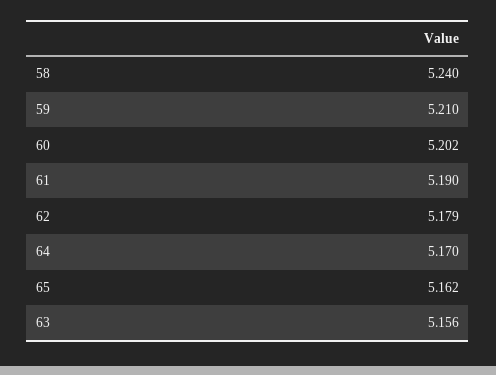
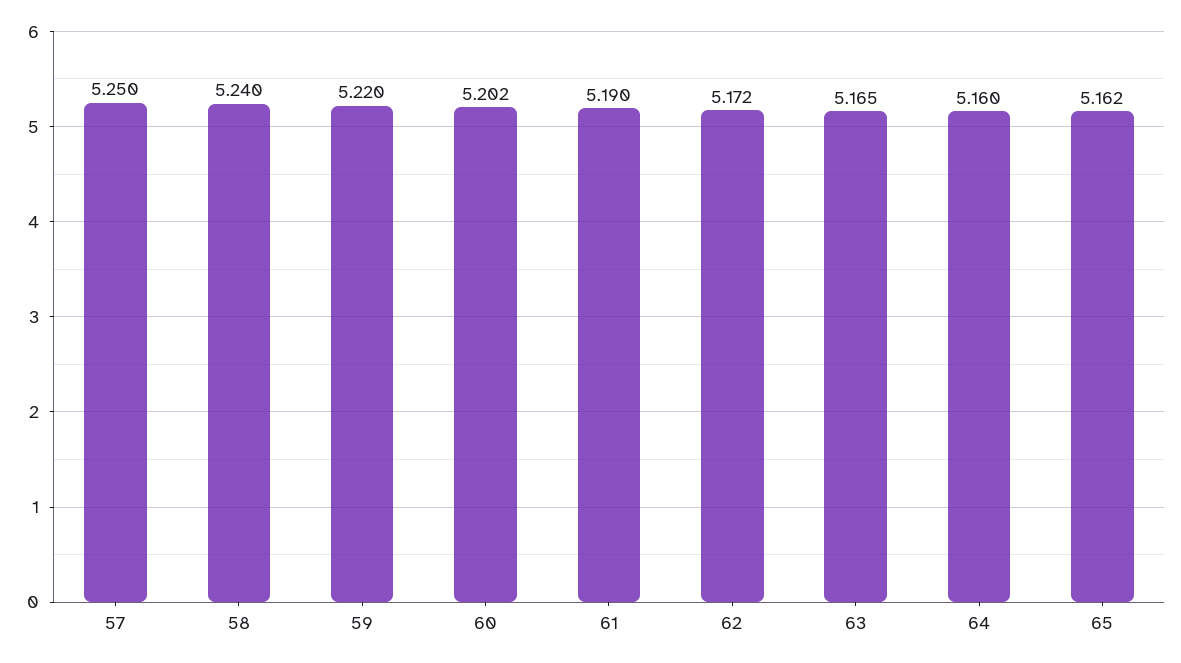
  {
    "58": 5.24,
-   "59": 5.21,
+   "59": 5.22,
    "60": 5.202,
    "61": 5.19,
-   "62": 5.179,
+   "62": 5.172,
-   "64": 5.17,
+   "64": 5.16,
    "65": 5.162,
-   "63": 5.156
+   "63": 5.165,
+   "57": 5.25
  }

